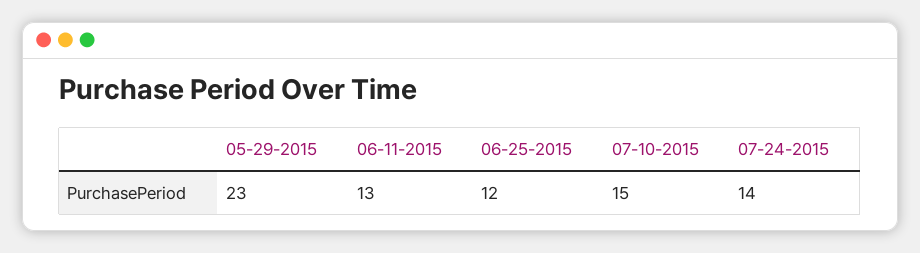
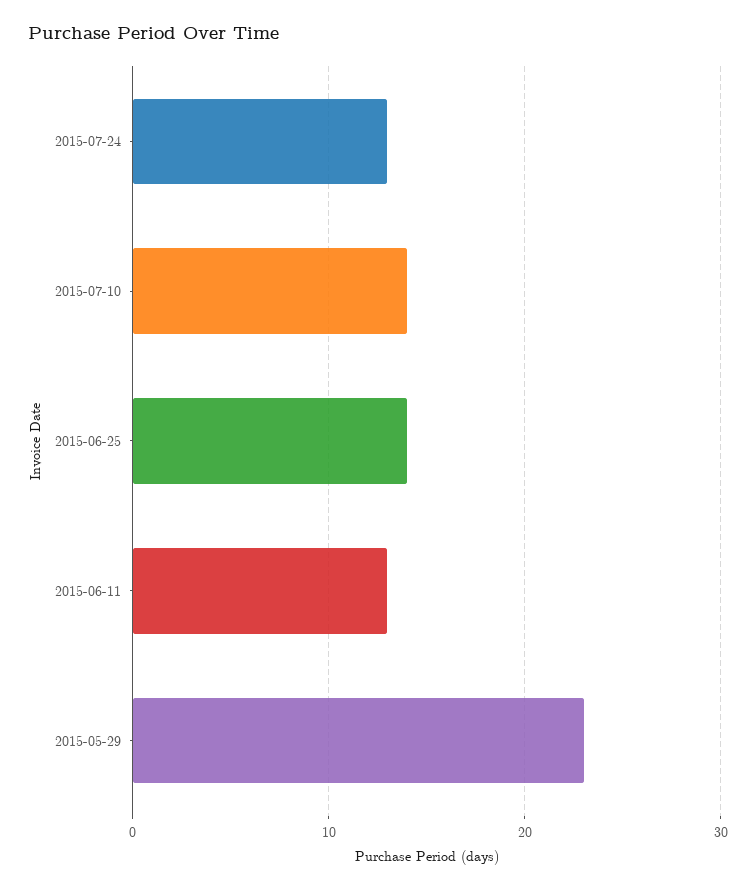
  {
    "05-29-2015": 23,
    "06-11-2015": 13,
-   "06-25-2015": 12,
+   "06-25-2015": 14,
-   "07-10-2015": 15,
+   "07-10-2015": 14,
-   "07-24-2015": 14
+   "07-24-2015": 13
  }

